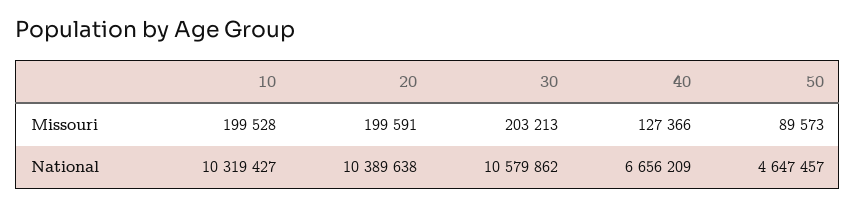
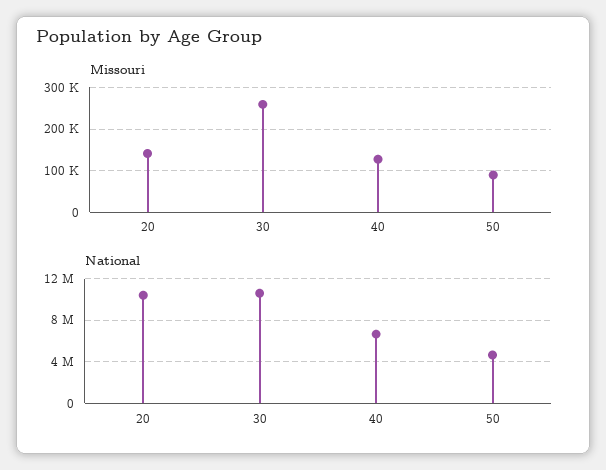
  {
    "Missouri": {
-     "10": 199528,
-     "20": 199591,
+     "20": 140000,
-     "30": 203213,
+     "30": 260000,
      "40": 127366,
      "50": 89573
    },
    "National": {
-     "10": 10319427,
      "20": 10389638,
      "30": 10579862,
      "40": 6656209,
      "50": 4647457
    }
  }

